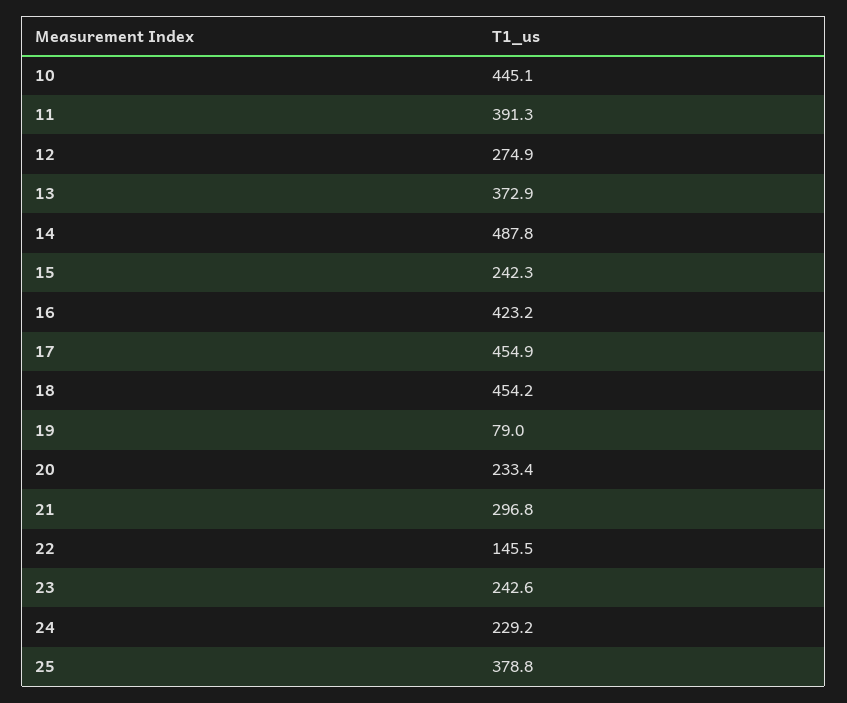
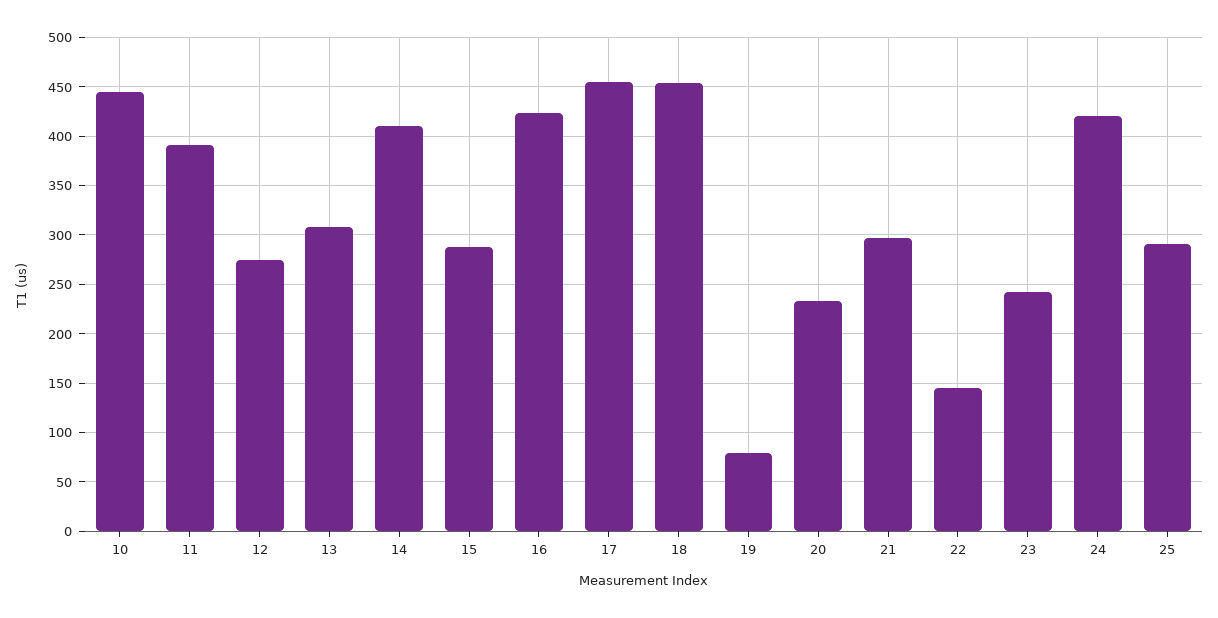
  {
    "10": 445.1,
    "11": 391.3,
    "12": 274.9,
-   "13": 372.9,
+   "13": 310,
-   "14": 487.8,
+   "14": 410,
-   "15": 242.3,
+   "15": 290,
    "16": 423.2,
    "17": 454.9,
    "18": 454.2,
    "19": 79,
    "20": 233.4,
    "21": 296.8,
    "22": 145.5,
    "23": 242.6,
-   "24": 229.2,
+   "24": 420,
-   "25": 378.8
+   "25": 290
  }

